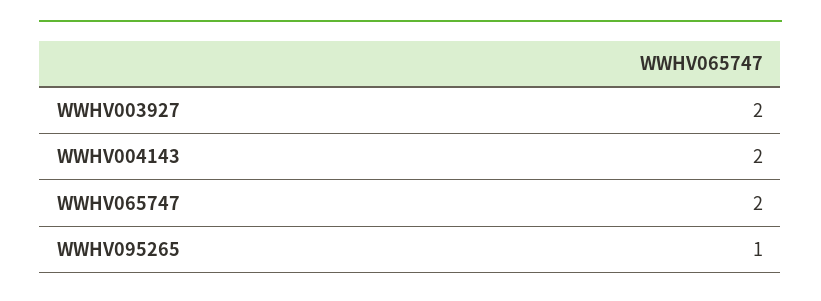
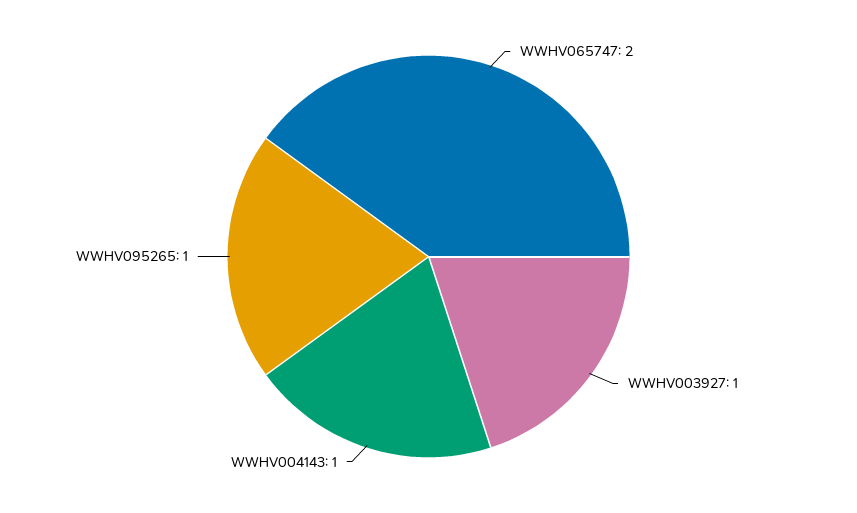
  {
-   "WWHV003927": 2,
+   "WWHV003927": 1,
-   "WWHV004143": 2,
+   "WWHV004143": 1,
    "WWHV065747": 2,
    "WWHV095265": 1
  }

